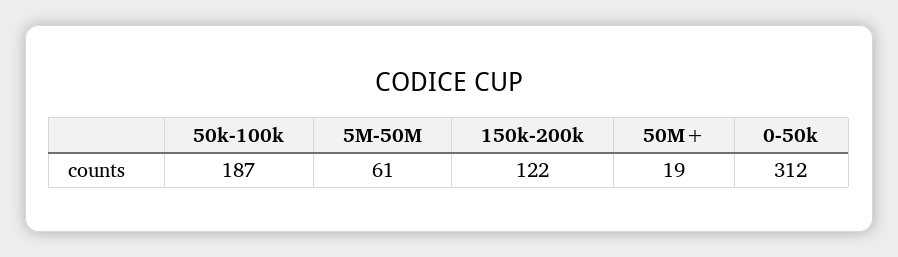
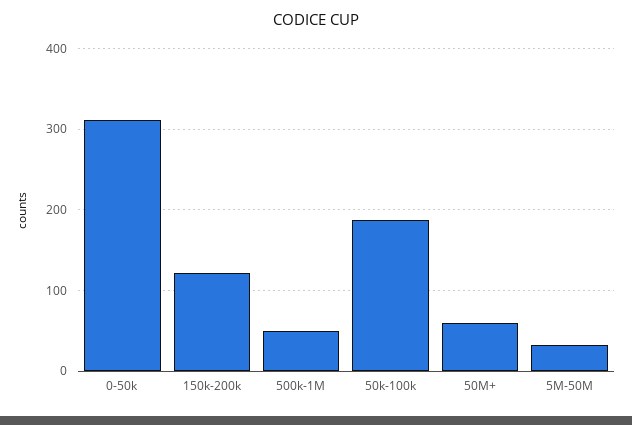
  {
    "50k-100k": 187,
-   "5M-50M": 61,
+   "5M-50M": 30,
    "150k-200k": 122,
-   "50M+": 19,
+   "50M+": 60,
-   "0-50k": 312
+   "0-50k": 312,
+   "500k-1M": 50
  }

